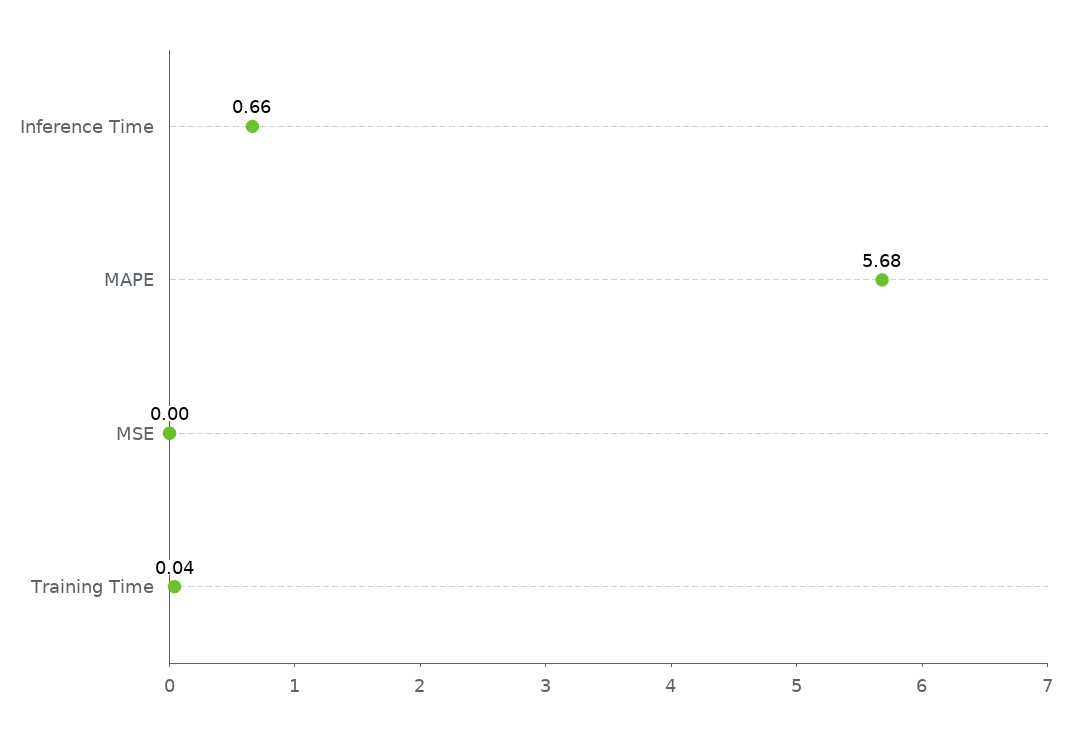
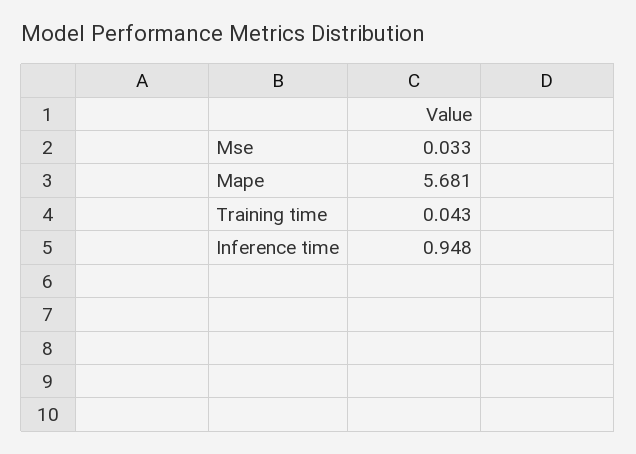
  {
-   "Inference Time": 0.66,
+   "Inference Time": 0.948,
    "MAPE": 5.681,
-   "MSE": 0,
+   "MSE": 0.033,
    "Training Time": 0.043
  }

